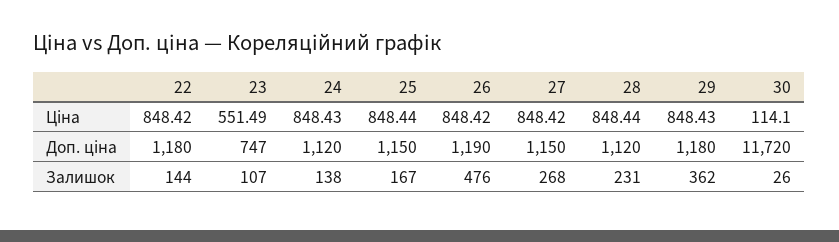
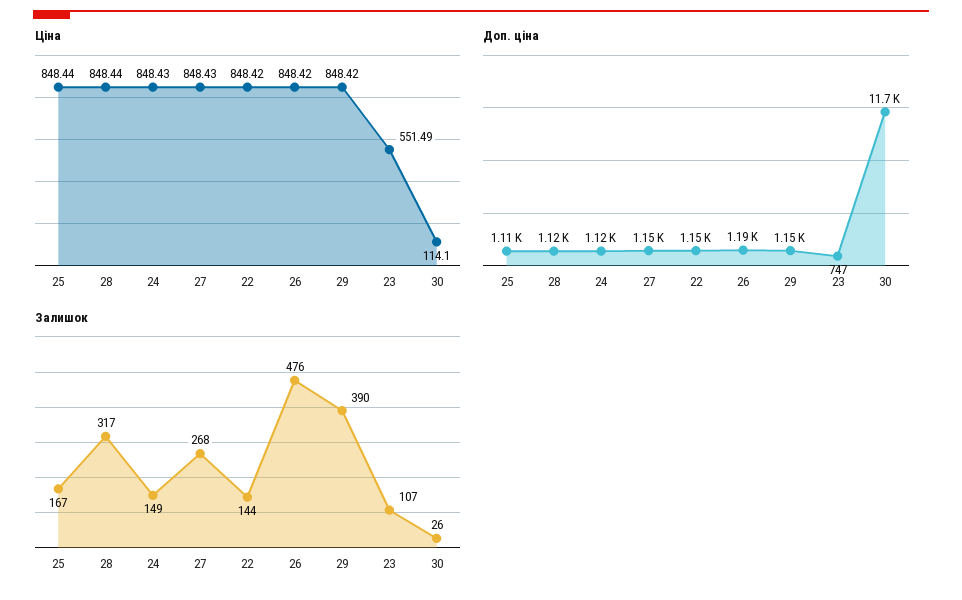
  {
    "Ціна": {
      "22": 848.42,
      "23": 551.49,
      "24": 848.43,
      "25": 848.44,
      "26": 848.42,
-     "27": 848.42,
+     "27": 848.43,
      "28": 848.44,
-     "29": 848.43,
+     "29": 848.42,
      "30": 114.1
    },
    "Доп. ціна": {
-     "22": 1180,
+     "22": 1150,
      "23": 747,
      "24": 1120,
-     "25": 1150,
+     "25": 1110,
      "26": 1190,
      "27": 1150,
      "28": 1120,
-     "29": 1180,
+     "29": 1150,
      "30": 11720
    },
    "Залишок": {
      "22": 144,
      "23": 107,
-     "24": 138,
+     "24": 149,
      "25": 167,
      "26": 476,
      "27": 268,
-     "28": 231,
+     "28": 317,
-     "29": 362,
+     "29": 390,
      "30": 26
    }
  }

